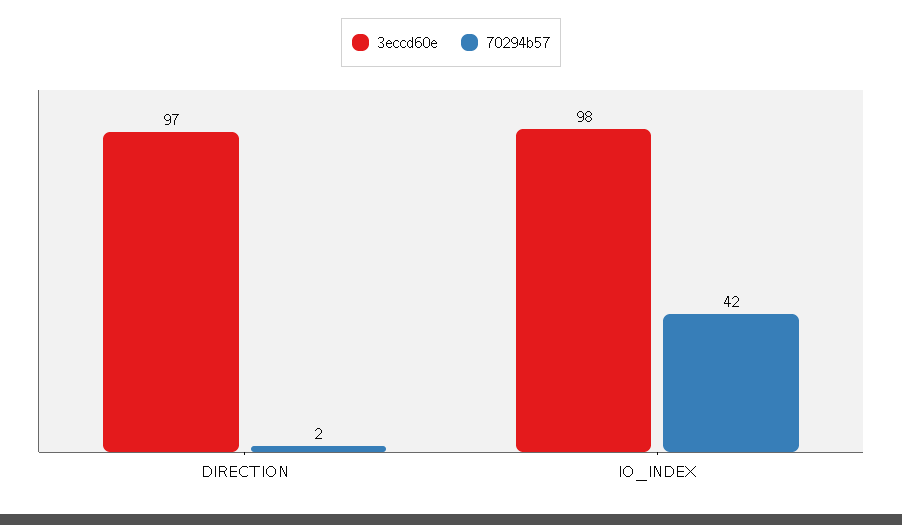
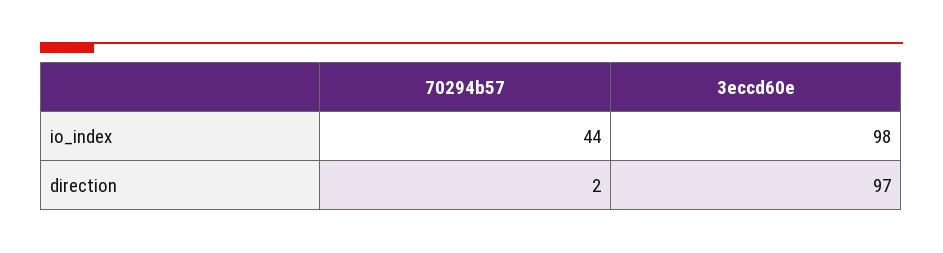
  {
    "3eccd60e": {
      "DIRECTION": 97,
      "IO_INDEX": 98
    },
    "70294b57": {
      "DIRECTION": 2,
-     "IO_INDEX": 42
+     "IO_INDEX": 44
    }
  }

